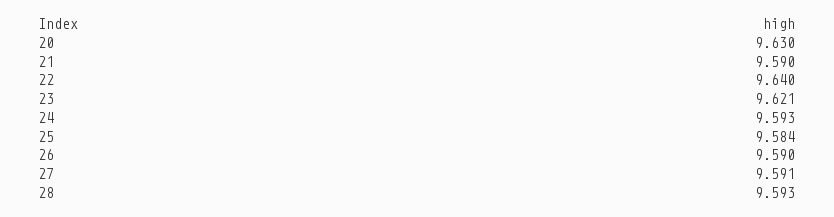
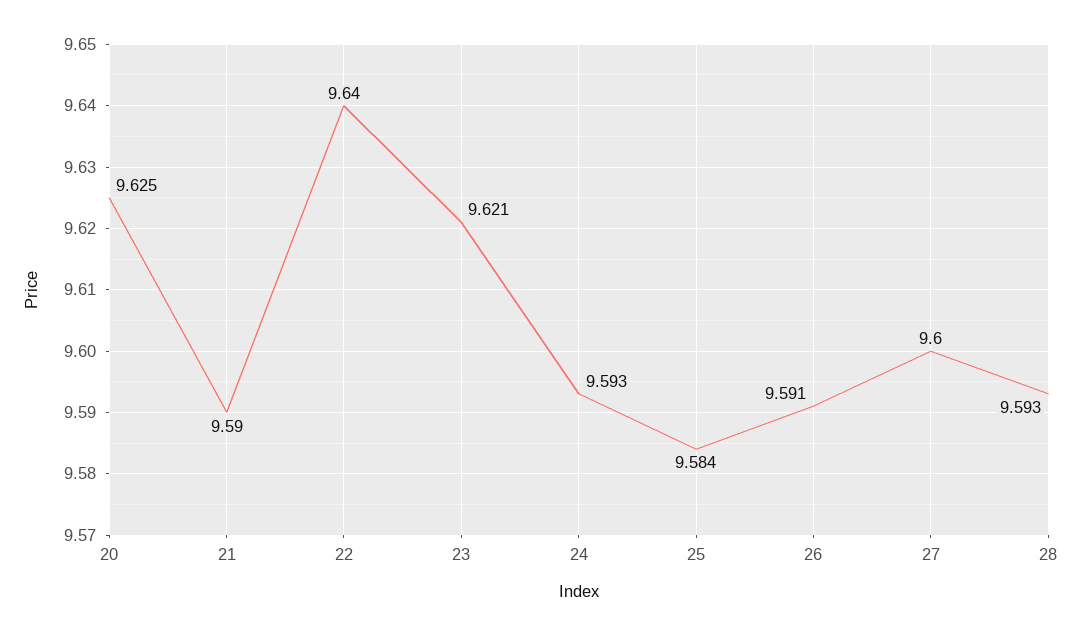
  {
-   "20": 9.63,
+   "20": 9.625,
    "21": 9.59,
    "22": 9.64,
    "23": 9.621,
    "24": 9.593,
    "25": 9.584,
-   "26": 9.59,
+   "26": 9.591,
-   "27": 9.591,
+   "27": 9.6,
    "28": 9.593
  }

